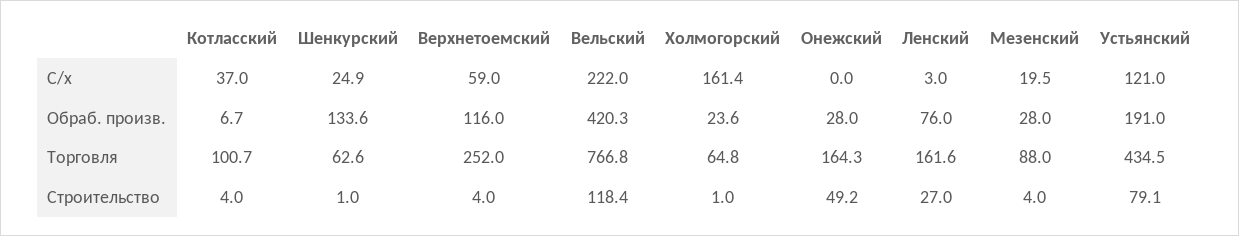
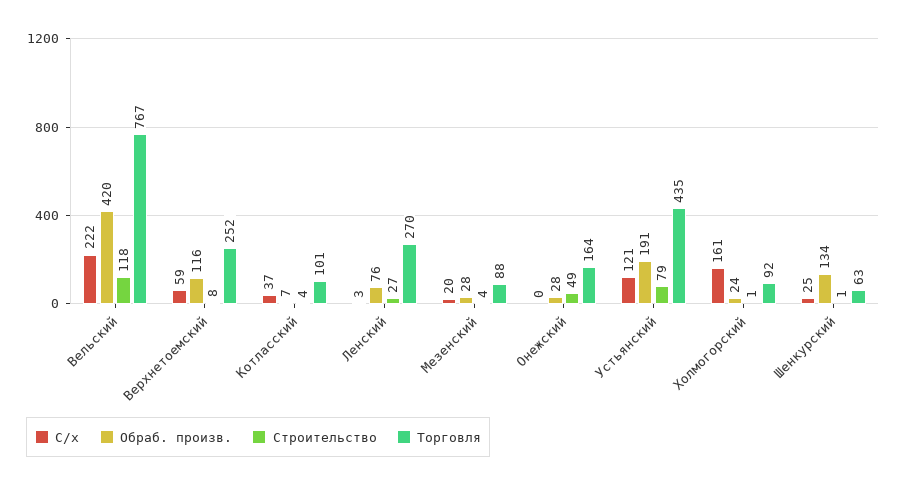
  {
    "С/х": {
      "Котласский": 37,
      "Шенкурский": 24.9,
      "Верхнетоемский": 59,
      "Вельский": 222,
      "Холмогорский": 161.4,
      "Онежский": 0,
      "Ленский": 3,
      "Мезенский": 19.5,
      "Устьянский": 121
    },
    "Обраб. произв.": {
      "Котласский": 6.7,
      "Шенкурский": 133.6,
      "Верхнетоемский": 116,
      "Вельский": 420.3,
      "Холмогорский": 23.6,
      "Онежский": 28,
      "Ленский": 76,
      "Мезенский": 28,
      "Устьянский": 191
    },
    "Торговля": {
      "Котласский": 100.7,
      "Шенкурский": 62.6,
      "Верхнетоемский": 252,
      "Вельский": 766.8,
-     "Холмогорский": 64.8,
+     "Холмогорский": 92,
      "Онежский": 164.3,
-     "Ленский": 161.6,
+     "Ленский": 270,
      "Мезенский": 88,
      "Устьянский": 434.5
    },
    "Строительство": {
      "Котласский": 4,
      "Шенкурский": 1,
-     "Верхнетоемский": 4,
+     "Верхнетоемский": 8,
      "Вельский": 118.4,
      "Холмогорский": 1,
      "Онежский": 49.2,
      "Ленский": 27,
      "Мезенский": 4,
      "Устьянский": 79.1
    }
  }

